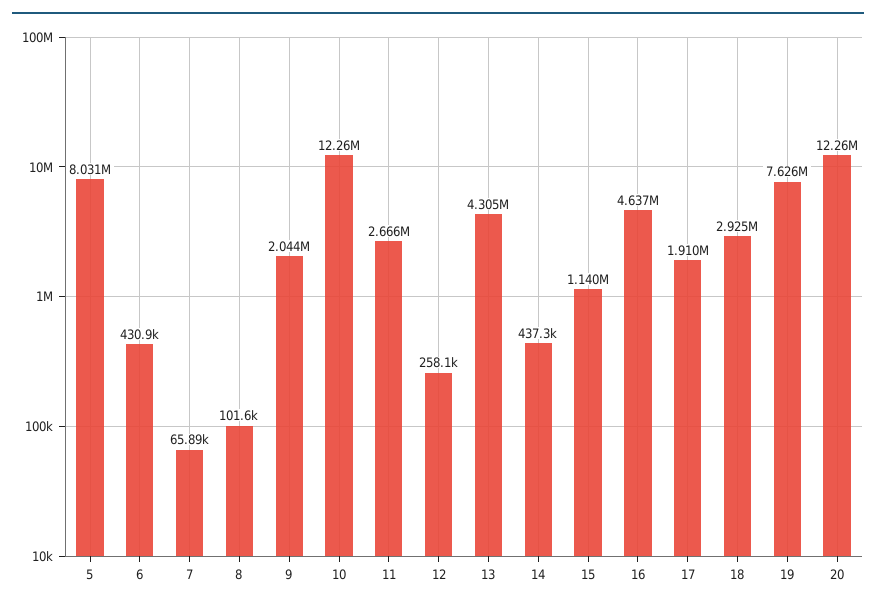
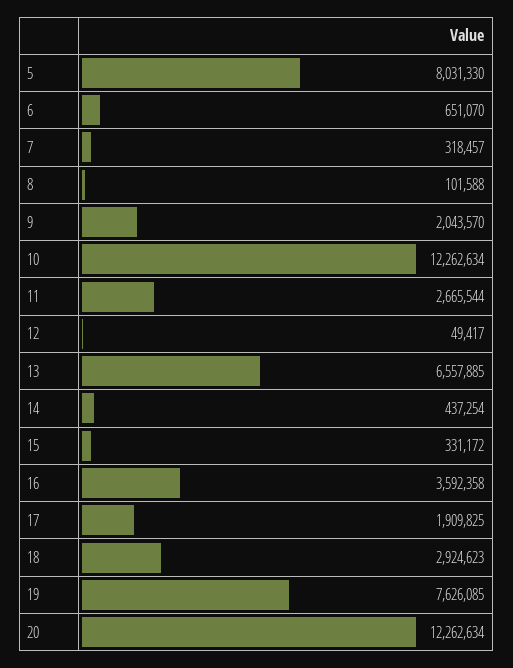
  {
    "5": 8031330,
-   "6": 430900,
+   "6": 651070,
-   "7": 65890,
+   "7": 318457,
    "8": 101588,
    "9": 2043570,
    "10": 12262634,
    "11": 2665544,
-   "12": 258100,
+   "12": 49417,
-   "13": 4305000,
+   "13": 6557885,
    "14": 437254,
-   "15": 1140000,
+   "15": 331172,
-   "16": 4637000,
+   "16": 3592358,
    "17": 1909825,
    "18": 2924623,
    "19": 7626085,
    "20": 12262634
  }

